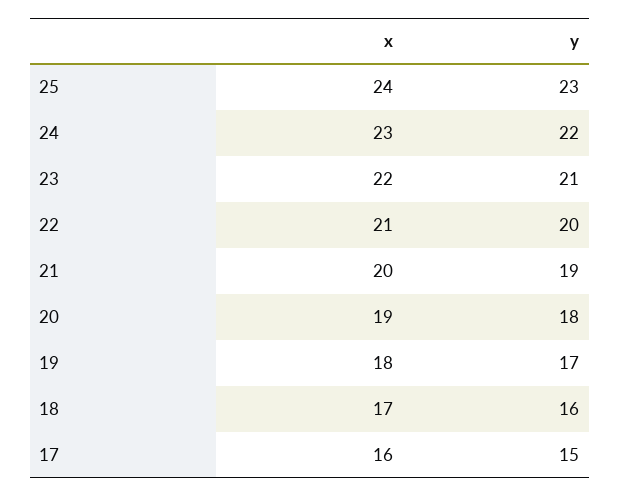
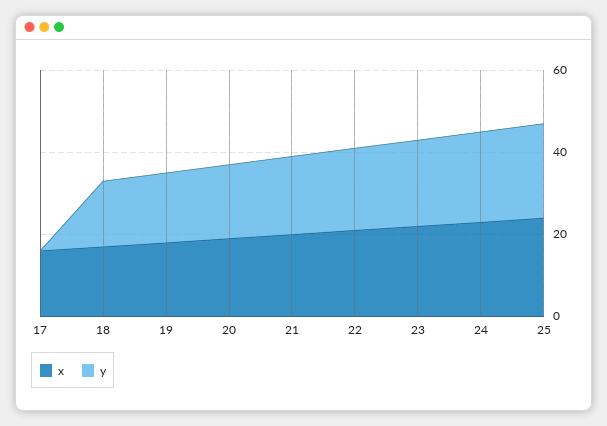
  {
    "x": {
      "25": 24,
      "24": 23,
      "23": 22,
      "22": 21,
      "21": 20,
      "20": 19,
      "19": 18,
      "18": 17,
      "17": 16
    },
    "y": {
      "25": 23,
      "24": 22,
      "23": 21,
      "22": 20,
      "21": 19,
      "20": 18,
      "19": 17,
      "18": 16,
-     "17": 15
+     "17": 0
    }
  }

